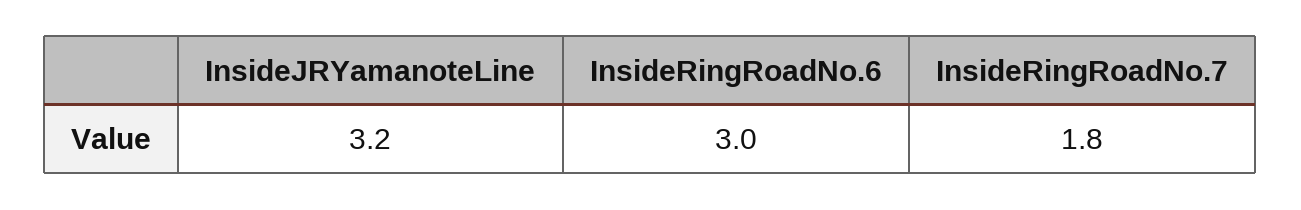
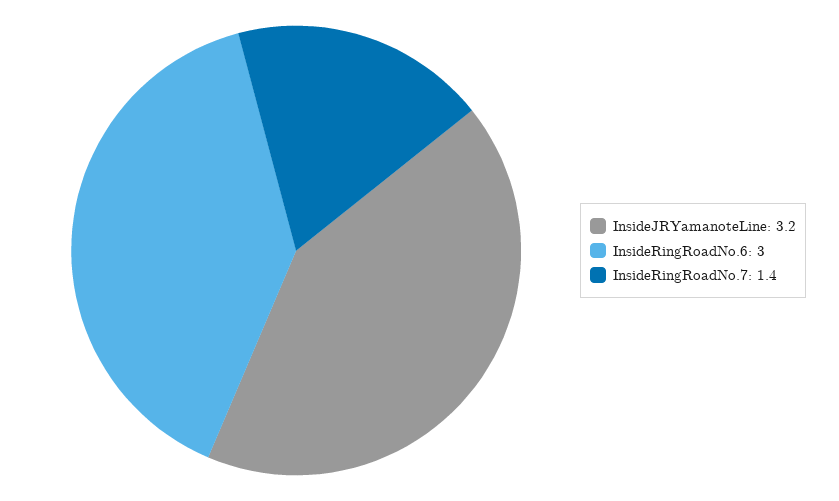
  {
    "InsideJRYamanoteLine": 3.2,
    "InsideRingRoadNo.6": 3,
-   "InsideRingRoadNo.7": 1.8
+   "InsideRingRoadNo.7": 1.4
  }

